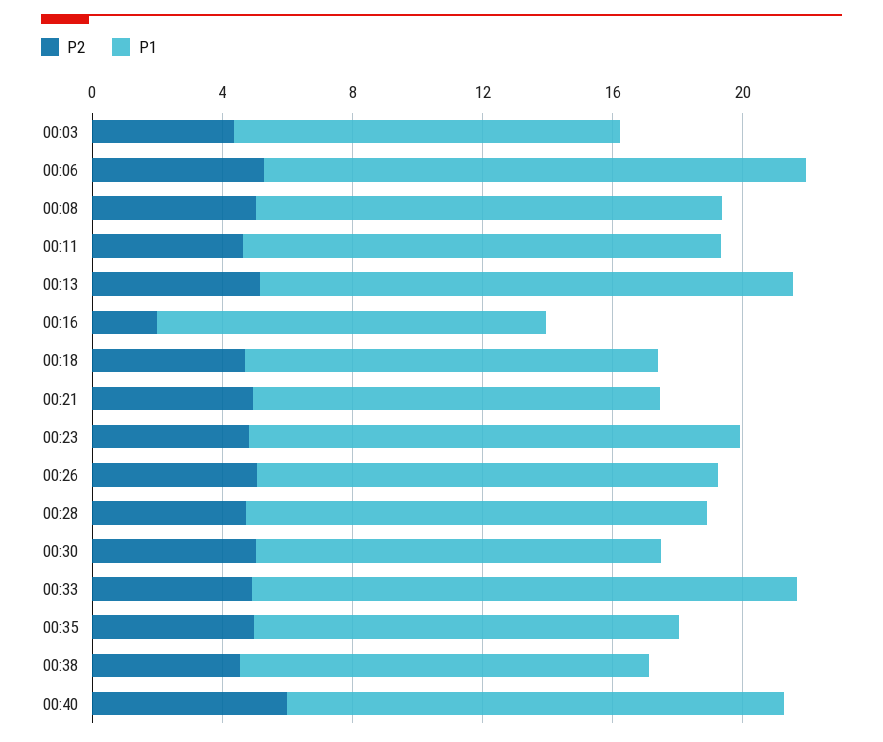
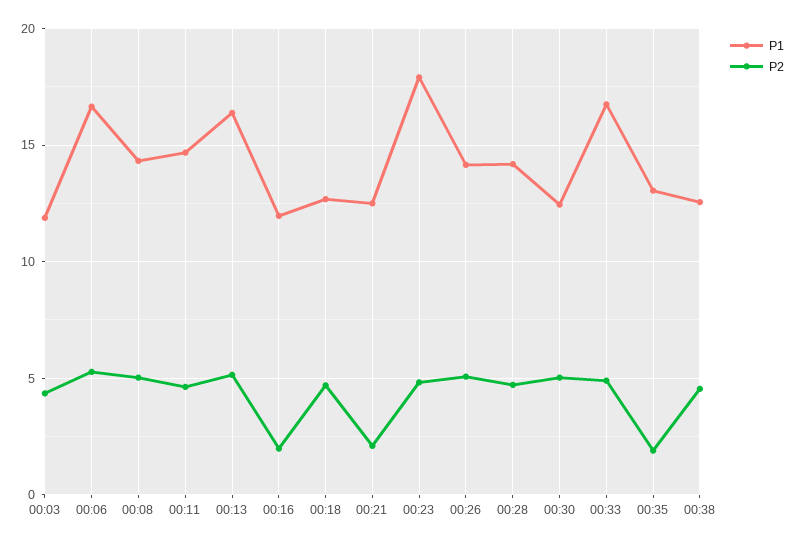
  {
    "P2": {
      "00:03": 4.5,
      "00:06": 5.5,
      "00:08": 5,
      "00:11": 4.5,
      "00:13": 5,
      "00:16": 2,
      "00:18": 4.5,
-     "00:21": 5,
+     "00:21": 2,
      "00:23": 5,
      "00:26": 5,
      "00:28": 4.5,
      "00:30": 5,
      "00:33": 5,
-     "00:35": 5,
+     "00:35": 2,
-     "00:38": 4.5,
+     "00:38": 4.5
-     "00:40": 6
    },
    "P1": {
      "00:03": 12,
      "00:06": 16.5,
      "00:08": 14.5,
      "00:11": 14.5,
      "00:13": 16.5,
      "00:16": 12,
      "00:18": 12.5,
      "00:21": 12.5,
-     "00:23": 15,
+     "00:23": 18,
      "00:26": 14,
      "00:28": 14,
      "00:30": 12.5,
      "00:33": 17,
      "00:35": 13,
-     "00:38": 12.5,
+     "00:38": 12.5
-     "00:40": 15
    }
  }

